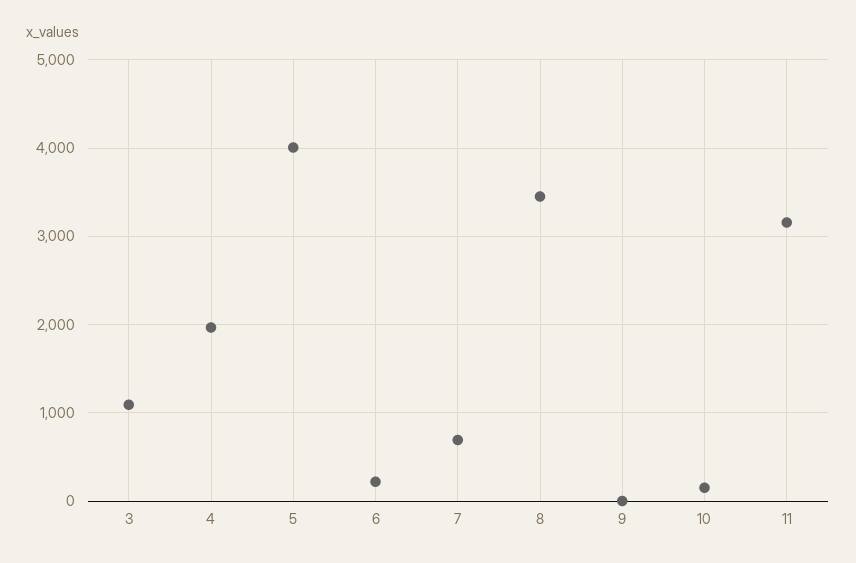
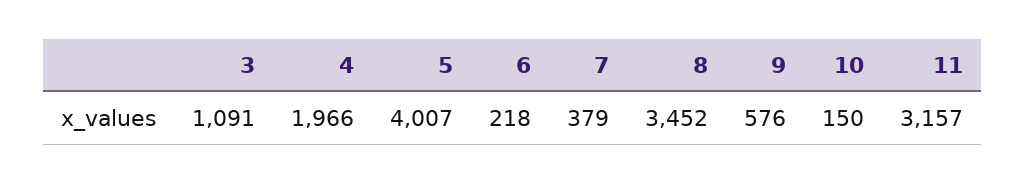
  {
    "3": 1091,
    "4": 1966,
    "5": 4007,
    "6": 218,
-   "7": 700,
+   "7": 379,
    "8": 3452,
-   "9": 0,
+   "9": 576,
    "10": 150,
    "11": 3157
  }

